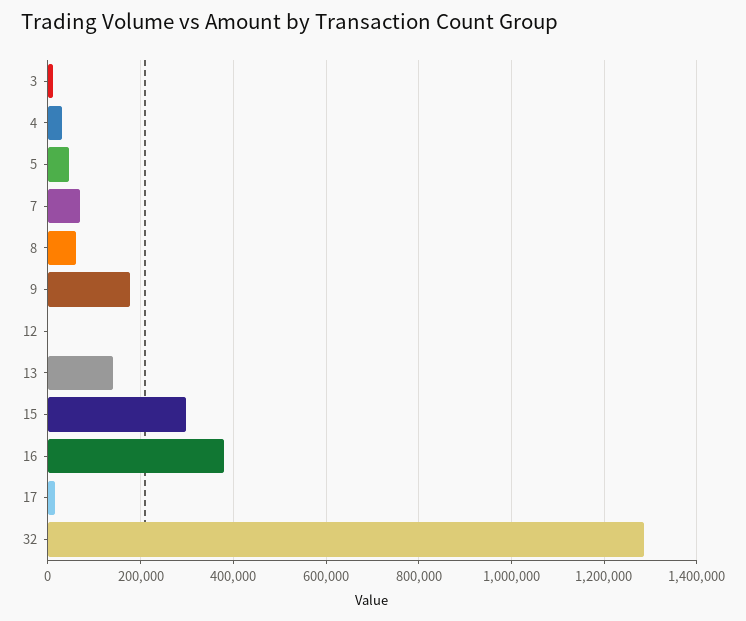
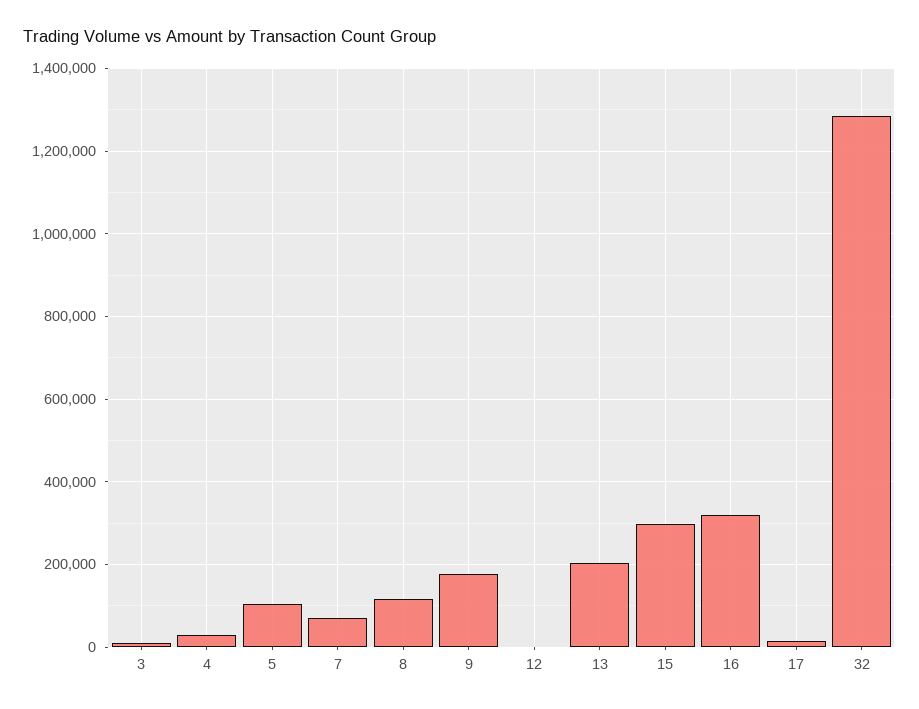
  {
    "3": 20000,
    "4": 40000,
-   "5": 40000,
+   "5": 100000,
    "7": 80000,
-   "8": 60000,
+   "8": 120000,
    "9": 180000,
    "12": 0,
-   "13": 140000,
+   "13": 200000,
    "15": 300000,
-   "16": 380000,
+   "16": 320000,
    "17": 20000,
    "32": 1280000
  }

